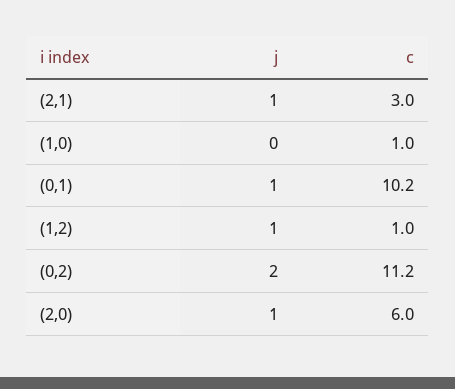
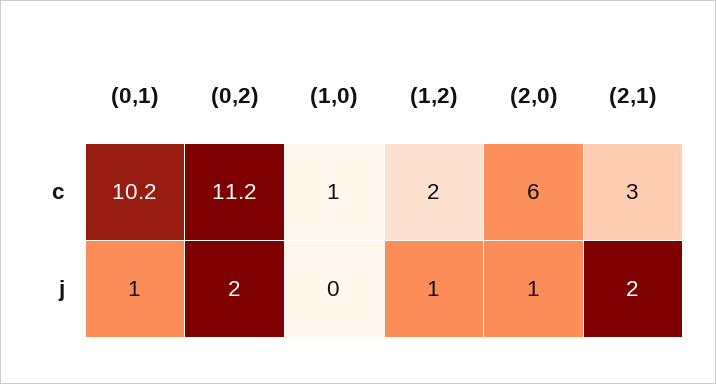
  {
    "j": {
-     "(2,1)": 1,
+     "(2,1)": 2,
      "(1,0)": 0,
      "(0,1)": 1,
      "(1,2)": 1,
      "(0,2)": 2,
      "(2,0)": 1
    },
    "c": {
      "(2,1)": 3,
      "(1,0)": 1,
      "(0,1)": 10.2,
-     "(1,2)": 1,
+     "(1,2)": 2,
      "(0,2)": 11.2,
      "(2,0)": 6
    }
  }

